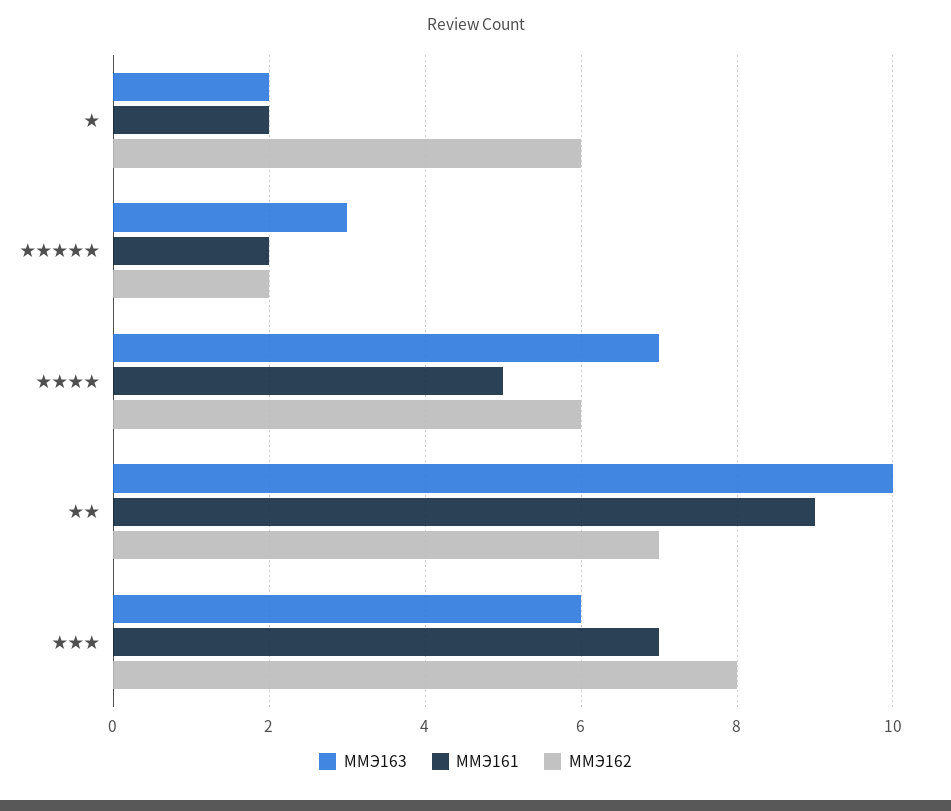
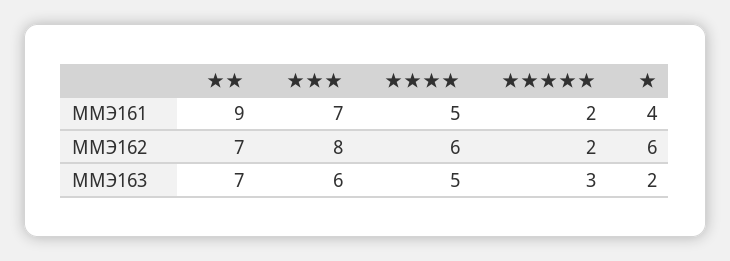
  {
    "ММЭ163": {
      "★": 2,
      "★★★★★": 3,
-     "★★★★": 7,
+     "★★★★": 5,
-     "★★": 10,
+     "★★": 7,
      "★★★": 6
    },
    "ММЭ161": {
-     "★": 2,
+     "★": 4,
      "★★★★★": 2,
      "★★★★": 5,
      "★★": 9,
      "★★★": 7
    },
    "ММЭ162": {
      "★": 6,
      "★★★★★": 2,
      "★★★★": 6,
      "★★": 7,
      "★★★": 8
    }
  }

